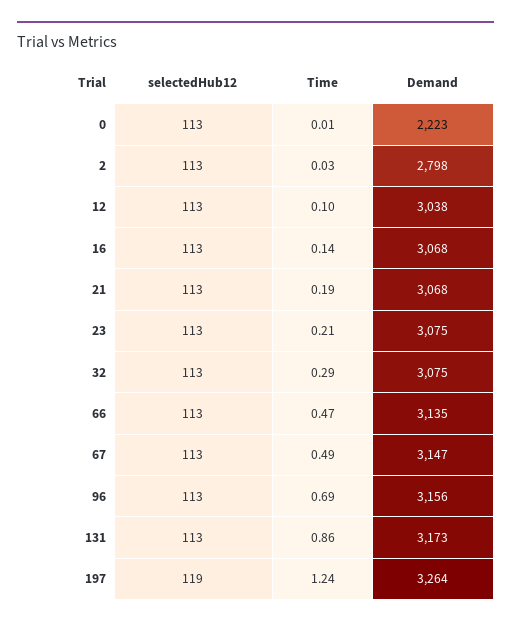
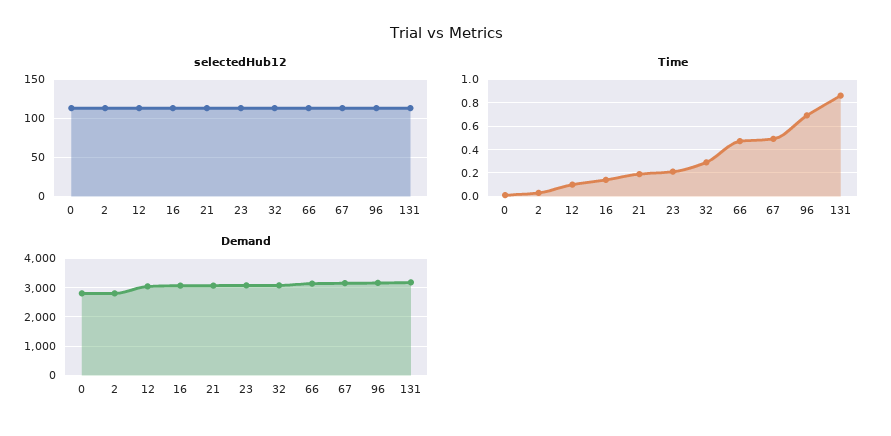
  {
    "selectedHub12": {
      "0": 113,
      "2": 113,
      "12": 113,
      "16": 113,
      "21": 113,
      "23": 113,
      "32": 113,
      "66": 113,
      "67": 113,
      "96": 113,
-     "131": 113,
+     "131": 113
-     "197": 119
    },
    "Time": {
      "0": 0.01,
      "2": 0.03,
      "12": 0.1,
      "16": 0.14,
      "21": 0.19,
      "23": 0.21,
      "32": 0.29,
      "66": 0.47,
      "67": 0.49,
      "96": 0.69,
-     "131": 0.86,
+     "131": 0.86
-     "197": 1.24
    },
    "Demand": {
-     "0": 2223,
+     "0": 2750,
      "2": 2798,
      "12": 3038,
      "16": 3068,
      "21": 3068,
      "23": 3075,
      "32": 3075,
      "66": 3135,
      "67": 3147,
      "96": 3156,
-     "131": 3173,
+     "131": 3173
-     "197": 3264
    }
  }

